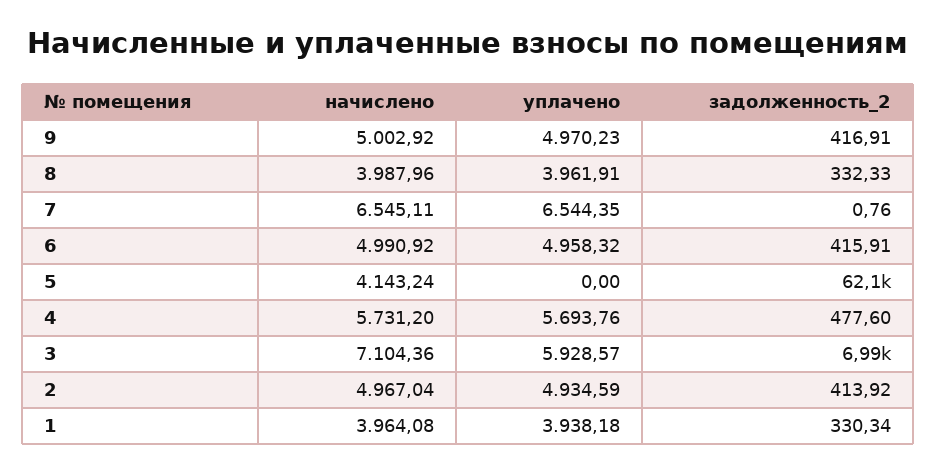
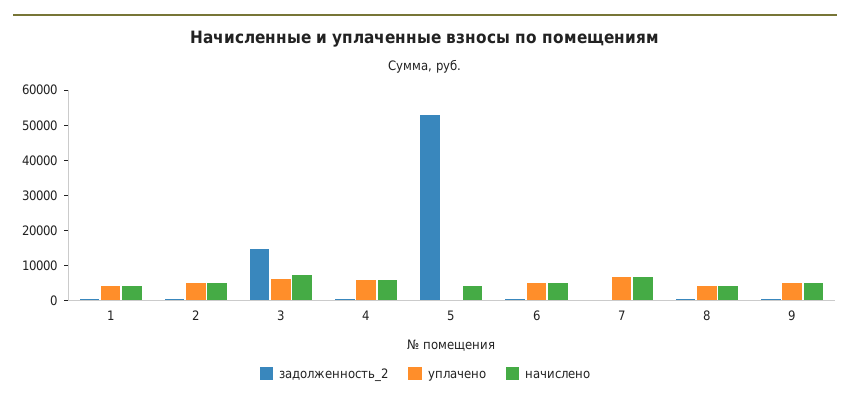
  {
    "начислено": {
      "9": 5002.92,
      "8": 3987.96,
      "7": 6545.11,
      "6": 4990.92,
      "5": 4143.24,
      "4": 5731.2,
      "3": 7104.36,
      "2": 4967.04,
      "1": 3964.08
    },
    "уплачено": {
      "9": 4970.23,
      "8": 3961.91,
      "7": 6544.35,
      "6": 4958.32,
      "5": 0,
      "4": 5693.76,
      "3": 5928.57,
      "2": 4934.59,
      "1": 3938.18
    },
    "задолженность_2": {
      "9": 416.91,
      "8": 332.33,
      "7": 0.76,
      "6": 415.91,
-     "5": 62100,
+     "5": 52500,
      "4": 477.6,
-     "3": 6990,
+     "3": 15000,
      "2": 413.92,
      "1": 330.34
    }
  }

